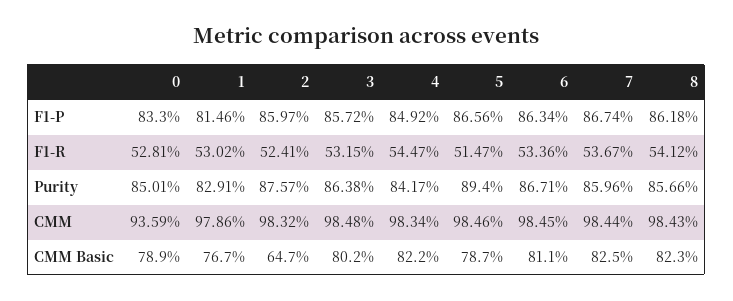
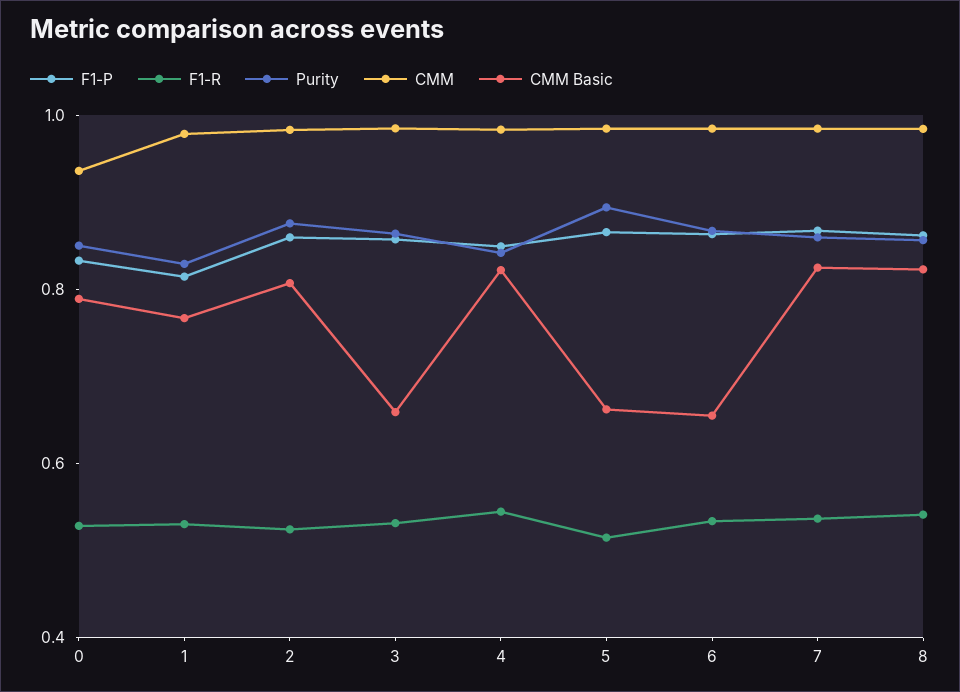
  {
    "F1-P": {
      "0": 0.833,
      "1": 0.8146,
      "2": 0.8597,
      "3": 0.8572,
      "4": 0.8492,
      "5": 0.8656,
      "6": 0.8634,
      "7": 0.8674,
      "8": 0.8618
    },
    "F1-R": {
      "0": 0.5281,
      "1": 0.5302,
      "2": 0.5241,
      "3": 0.5315,
      "4": 0.5447,
      "5": 0.5147,
      "6": 0.5336,
      "7": 0.5367,
      "8": 0.5412
    },
    "Purity": {
      "0": 0.8501,
      "1": 0.8291,
      "2": 0.8757,
      "3": 0.8638,
      "4": 0.8417,
      "5": 0.894,
      "6": 0.8671,
      "7": 0.8596,
      "8": 0.8566
    },
    "CMM": {
      "0": 0.9359,
      "1": 0.9786,
      "2": 0.9832,
      "3": 0.9848,
      "4": 0.9834,
      "5": 0.9846,
      "6": 0.9845,
      "7": 0.9844,
      "8": 0.9843
    },
    "CMM Basic": {
      "0": 0.789,
      "1": 0.767,
-     "2": 0.647,
+     "2": 0.8,
-     "3": 0.802,
+     "3": 0.65,
      "4": 0.822,
-     "5": 0.787,
+     "5": 0.65,
-     "6": 0.811,
+     "6": 0.65,
      "7": 0.825,
      "8": 0.823
    }
  }

